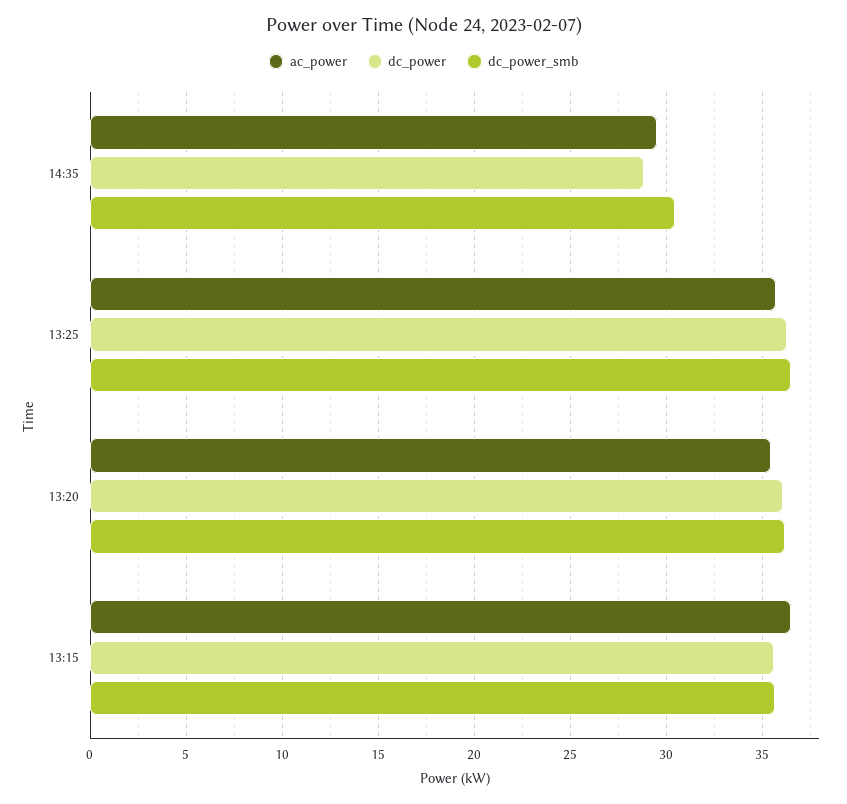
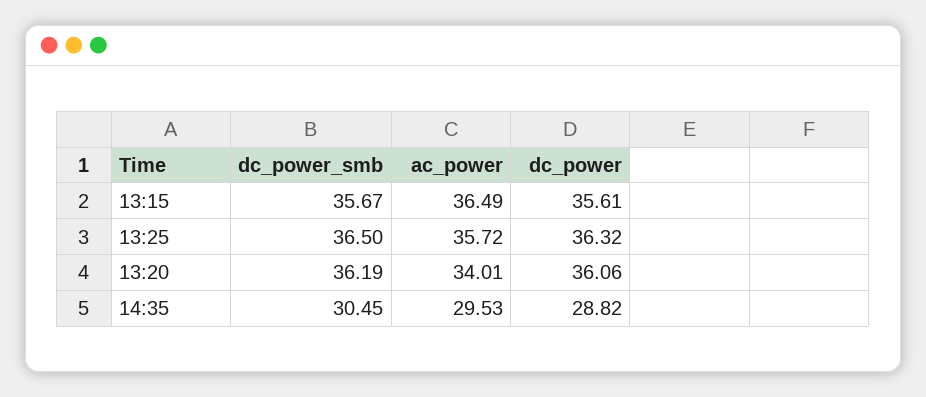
  {
    "ac_power": {
      "14:35": 29.53,
      "13:25": 35.72,
-     "13:20": 35.5,
+     "13:20": 34.01,
      "13:15": 36.49
    },
    "dc_power": {
      "14:35": 28.82,
      "13:25": 36.32,
      "13:20": 36.06,
      "13:15": 35.61
    },
    "dc_power_smb": {
      "14:35": 30.45,
      "13:25": 36.5,
      "13:20": 36.19,
      "13:15": 35.67
    }
  }

